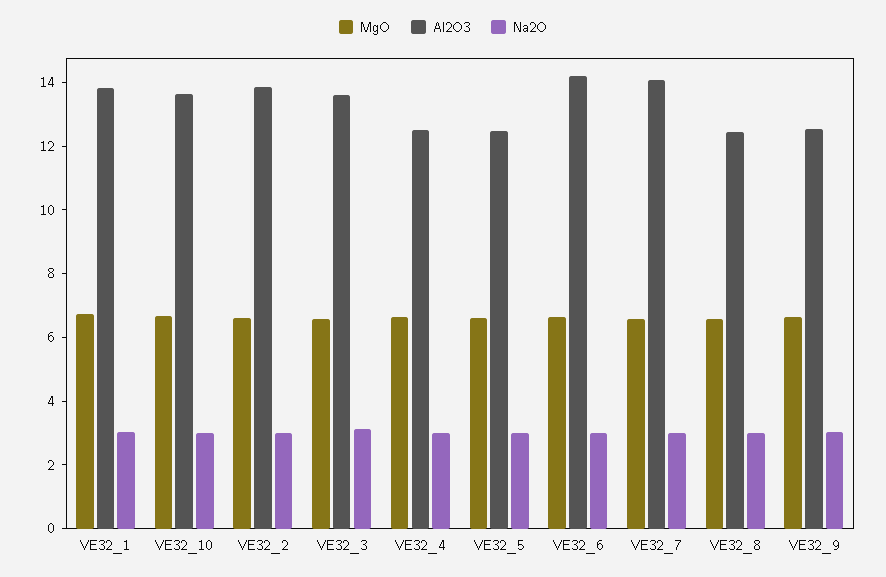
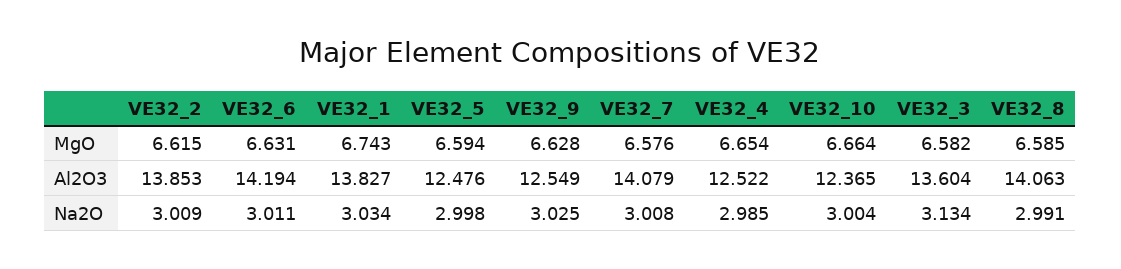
  {
    "MgO": {
      "VE32_1": 6.743,
      "VE32_10": 6.664,
      "VE32_2": 6.615,
      "VE32_3": 6.582,
      "VE32_4": 6.654,
      "VE32_5": 6.594,
      "VE32_6": 6.631,
      "VE32_7": 6.576,
      "VE32_8": 6.585,
      "VE32_9": 6.628
    },
    "Al2O3": {
      "VE32_1": 13.827,
-     "VE32_10": 13.5,
+     "VE32_10": 12.365,
      "VE32_2": 13.853,
      "VE32_3": 13.604,
      "VE32_4": 12.522,
      "VE32_5": 12.476,
      "VE32_6": 14.194,
      "VE32_7": 14.079,
-     "VE32_8": 12.5,
+     "VE32_8": 14.063,
      "VE32_9": 12.549
    },
    "Na2O": {
      "VE32_1": 3.034,
      "VE32_10": 3.004,
      "VE32_2": 3.009,
      "VE32_3": 3.134,
      "VE32_4": 2.985,
      "VE32_5": 2.998,
      "VE32_6": 3.011,
      "VE32_7": 3.008,
      "VE32_8": 2.991,
      "VE32_9": 3.025
    }
  }

